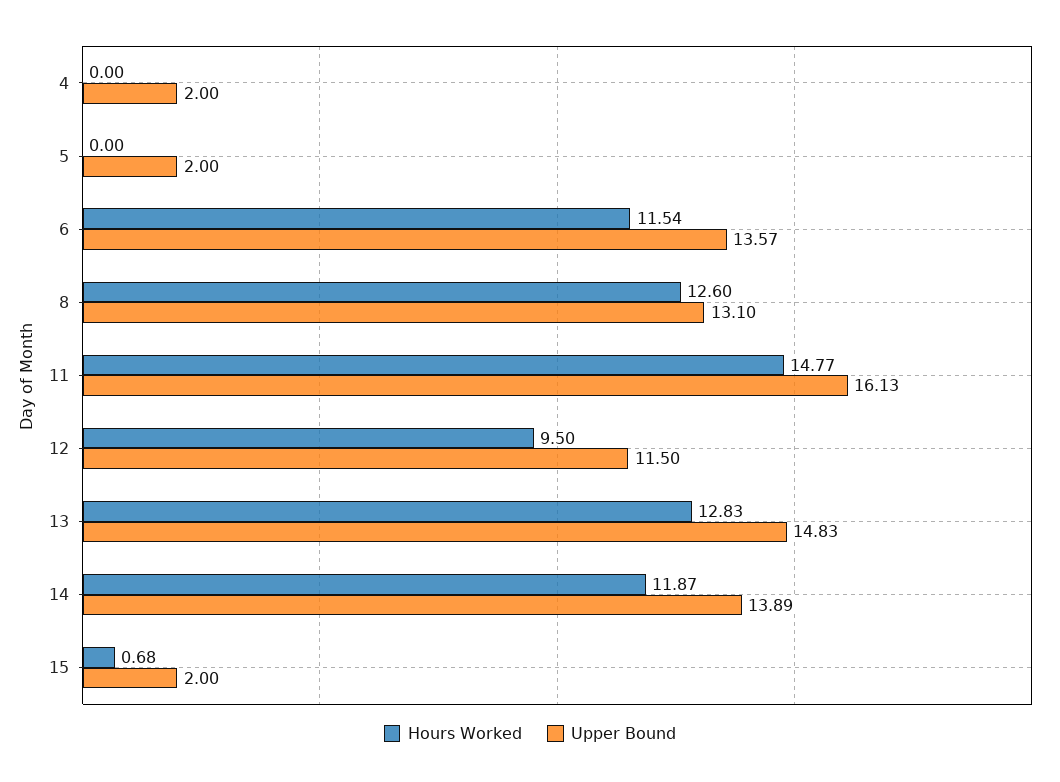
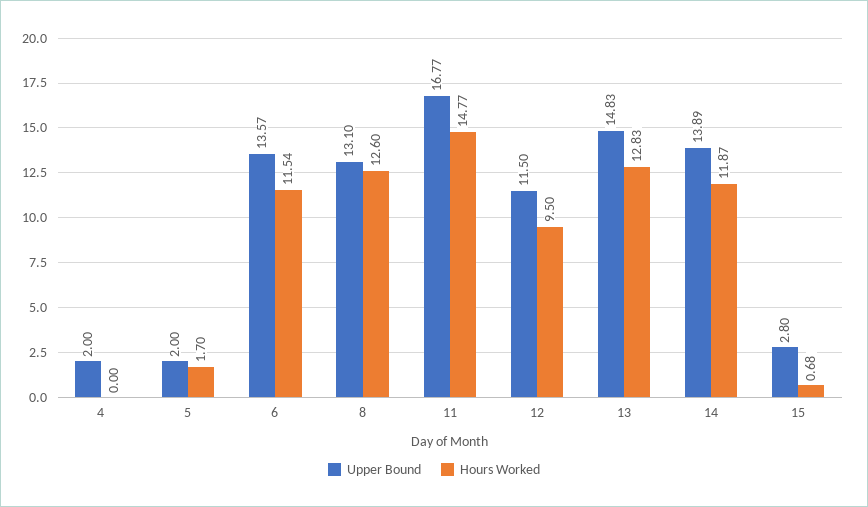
  {
    "Hours Worked": {
      "4": 0,
-     "5": 0,
+     "5": 1.7,
      "6": 11.54,
      "8": 12.6,
      "11": 14.77,
      "12": 9.5,
      "13": 12.83,
      "14": 11.87,
      "15": 0.68
    },
    "Upper Bound": {
      "4": 2,
      "5": 2,
      "6": 13.57,
      "8": 13.1,
-     "11": 16.13,
+     "11": 16.77,
      "12": 11.5,
      "13": 14.83,
      "14": 13.89,
-     "15": 2
+     "15": 2.8
    }
  }

